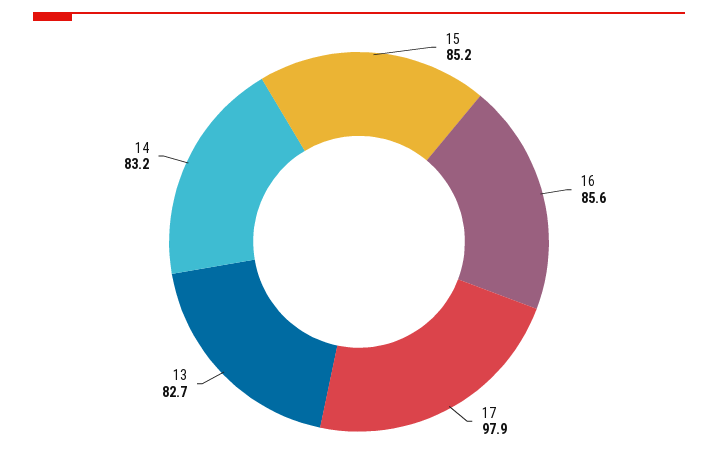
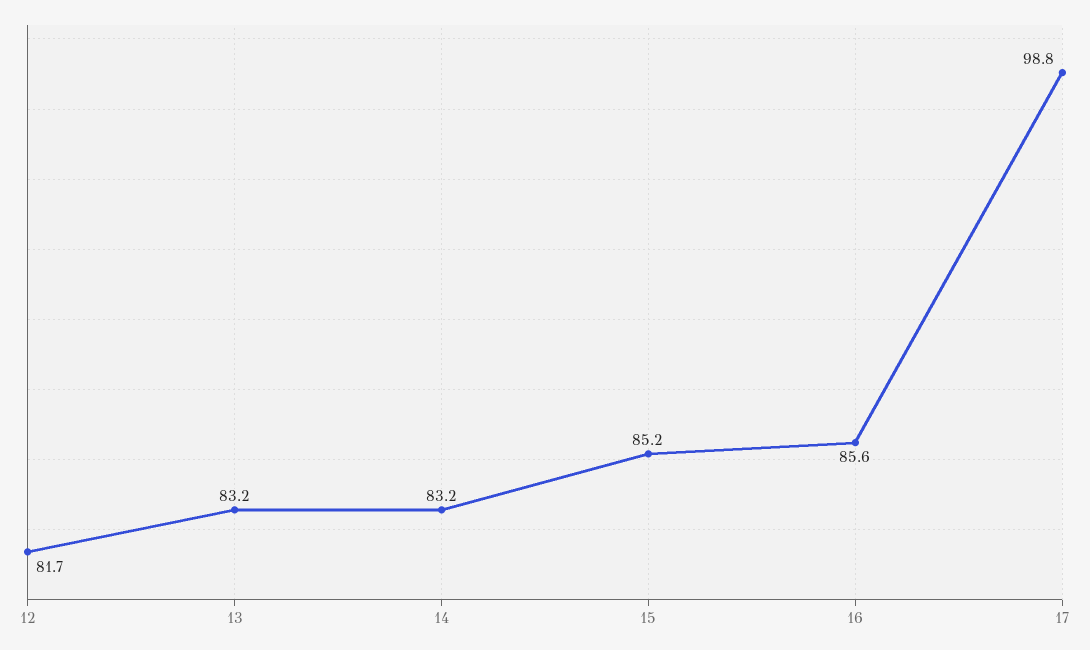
  {
    "15": 85.2,
    "16": 85.6,
-   "17": 97.9,
+   "17": 98.8,
-   "13": 82.7,
+   "13": 83.2,
-   "14": 83.2
+   "14": 83.2,
+   "12": 81.7
  }

